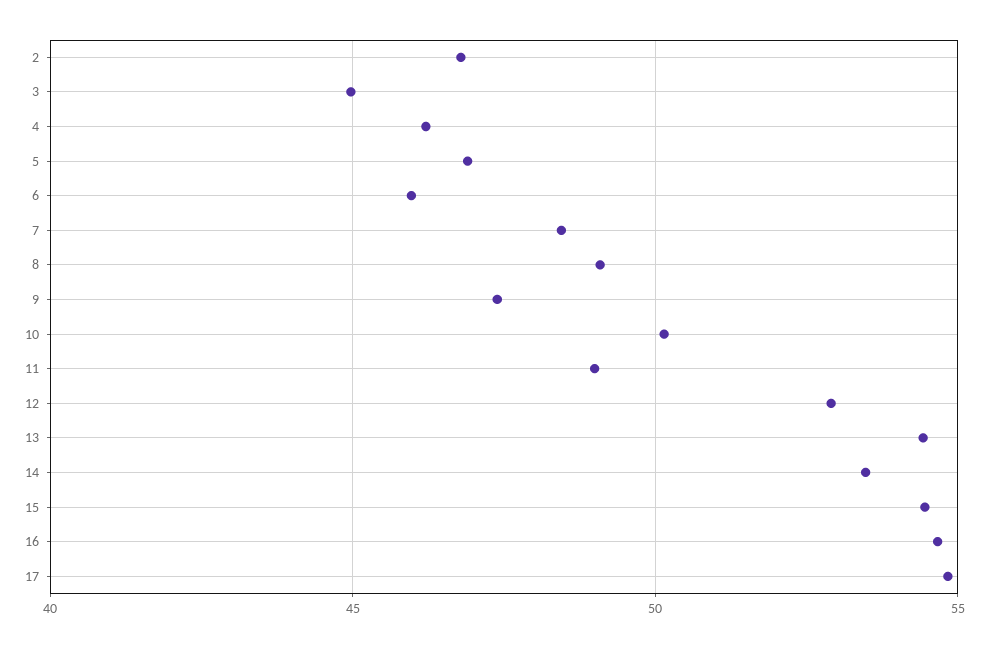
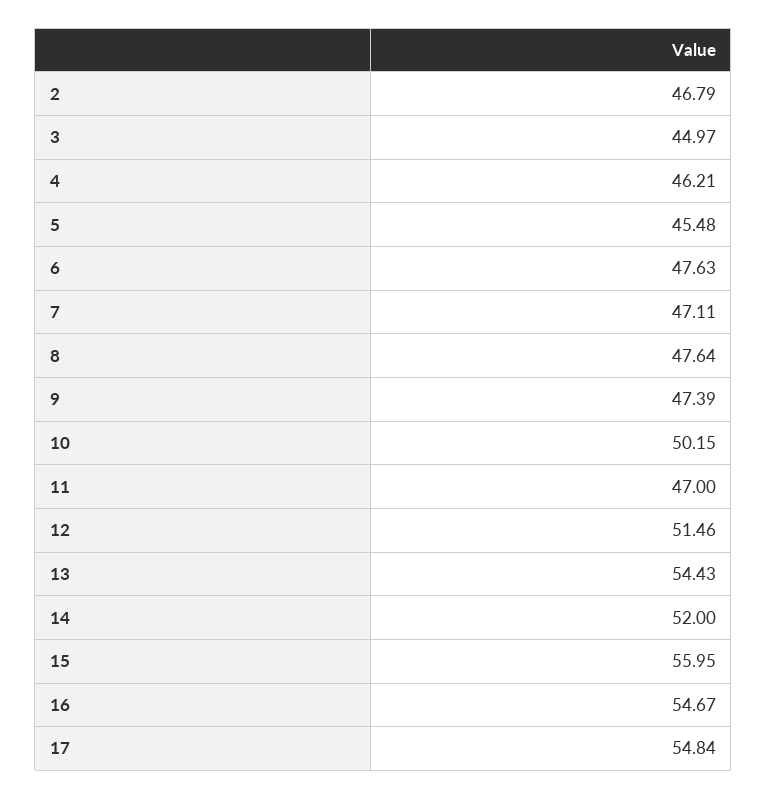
  {
    "2": 46.79,
    "3": 44.97,
    "4": 46.21,
-   "5": 47,
+   "5": 45.48,
-   "6": 46,
+   "6": 47.63,
-   "7": 48.5,
+   "7": 47.11,
-   "8": 49,
+   "8": 47.64,
    "9": 47.39,
    "10": 50.15,
-   "11": 49,
+   "11": 47,
-   "12": 53,
+   "12": 51.46,
    "13": 54.43,
-   "14": 53.5,
+   "14": 52,
-   "15": 54.5,
+   "15": 55.95,
    "16": 54.67,
    "17": 54.84
  }

